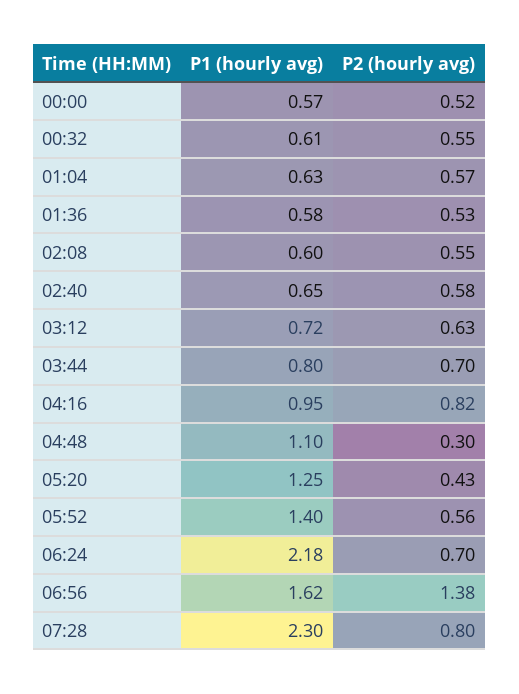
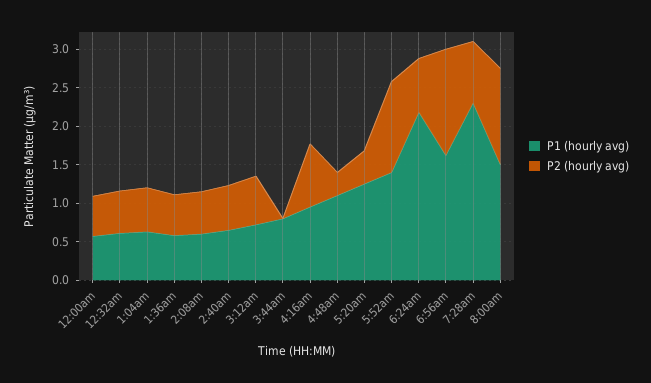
  {
    "P1 (hourly avg)": {
      "00:00": 0.57,
      "00:32": 0.61,
      "01:04": 0.63,
      "01:36": 0.58,
      "02:08": 0.6,
      "02:40": 0.65,
      "03:12": 0.72,
      "03:44": 0.8,
      "04:16": 0.95,
      "04:48": 1.1,
      "05:20": 1.25,
      "05:52": 1.4,
      "06:24": 2.18,
      "06:56": 1.62,
-     "07:28": 2.3
+     "07:28": 2.3,
+     "8:00am": 1.5
    },
    "P2 (hourly avg)": {
      "00:00": 0.52,
      "00:32": 0.55,
      "01:04": 0.57,
      "01:36": 0.53,
      "02:08": 0.55,
      "02:40": 0.58,
      "03:12": 0.63,
-     "03:44": 0.7,
+     "03:44": 0,
      "04:16": 0.82,
      "04:48": 0.3,
      "05:20": 0.43,
-     "05:52": 0.56,
+     "05:52": 1.25,
      "06:24": 0.7,
      "06:56": 1.38,
-     "07:28": 0.8
+     "07:28": 0.8,
+     "8:00am": 1.25
    }
  }

